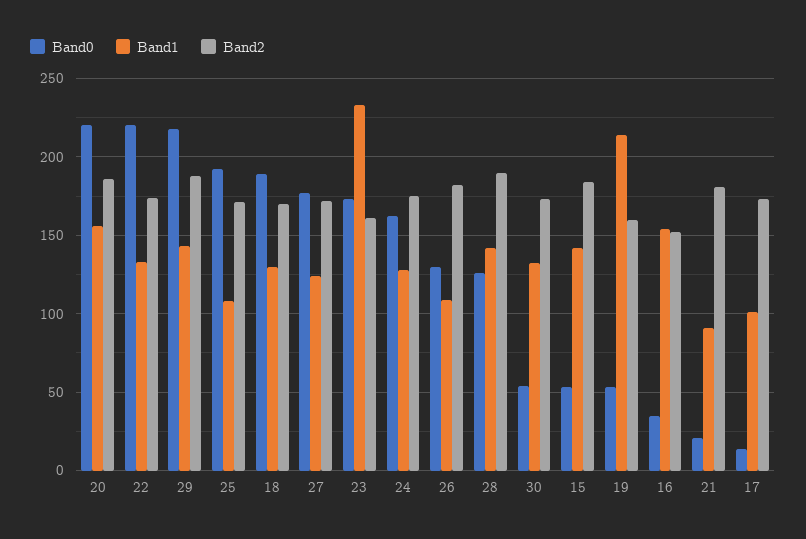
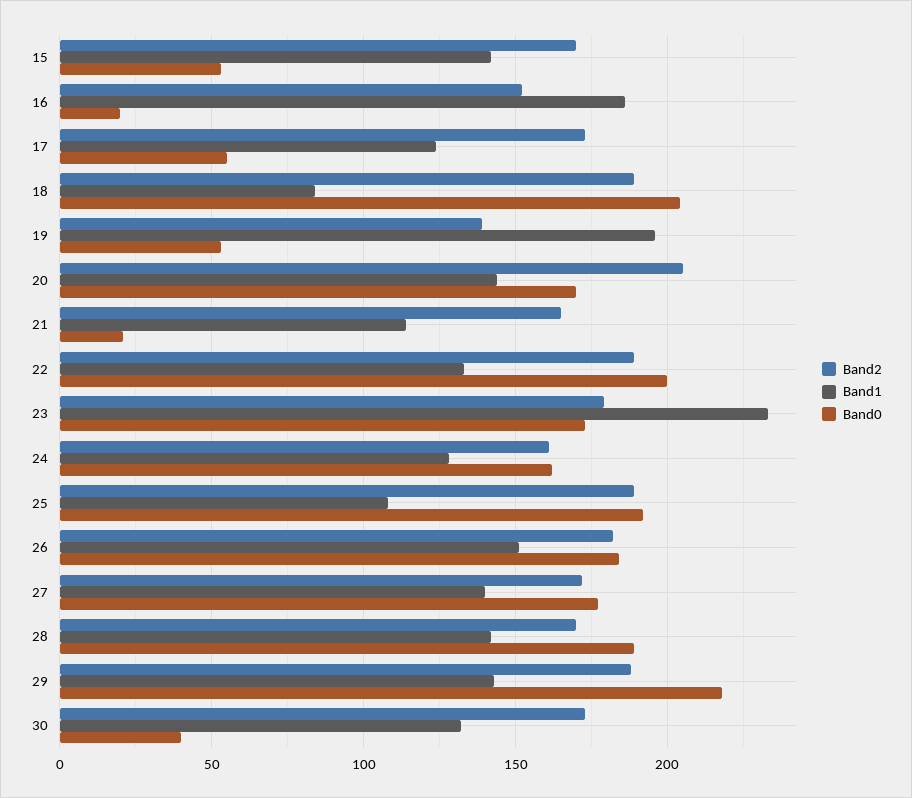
  {
    "Band0": {
-     "20": 220,
+     "20": 170,
-     "22": 220,
+     "22": 200,
      "29": 220,
      "25": 190,
-     "18": 190,
+     "18": 205,
      "27": 175,
      "23": 175,
      "24": 160,
-     "26": 130,
+     "26": 185,
-     "28": 125,
+     "28": 190,
-     "30": 55,
+     "30": 40,
      "15": 55,
      "19": 55,
-     "16": 35,
+     "16": 20,
      "21": 20,
-     "17": 15
+     "17": 55
    },
    "Band1": {
-     "20": 155,
+     "20": 145,
      "22": 135,
      "29": 145,
      "25": 110,
-     "18": 130,
+     "18": 85,
-     "27": 125,
+     "27": 140,
      "23": 235,
      "24": 130,
-     "26": 110,
+     "26": 150,
      "28": 140,
      "30": 130,
      "15": 140,
-     "19": 215,
+     "19": 195,
-     "16": 155,
+     "16": 185,
-     "21": 90,
+     "21": 115,
-     "17": 100
+     "17": 125
    },
    "Band2": {
-     "20": 185,
+     "20": 205,
-     "22": 175,
+     "22": 190,
      "29": 190,
-     "25": 170,
+     "25": 190,
-     "18": 170,
+     "18": 190,
      "27": 170,
-     "23": 160,
+     "23": 180,
-     "24": 175,
+     "24": 160,
      "26": 180,
-     "28": 190,
+     "28": 170,
      "30": 175,
-     "15": 185,
+     "15": 170,
-     "19": 160,
+     "19": 140,
      "16": 150,
-     "21": 180,
+     "21": 165,
      "17": 175
    }
  }

